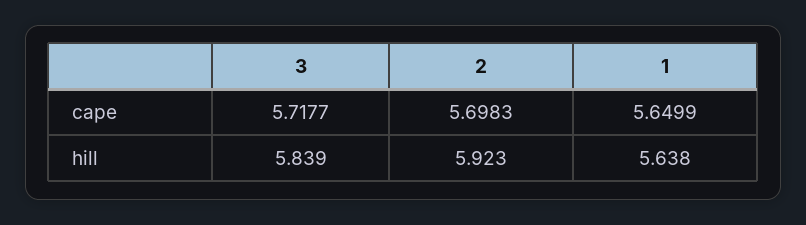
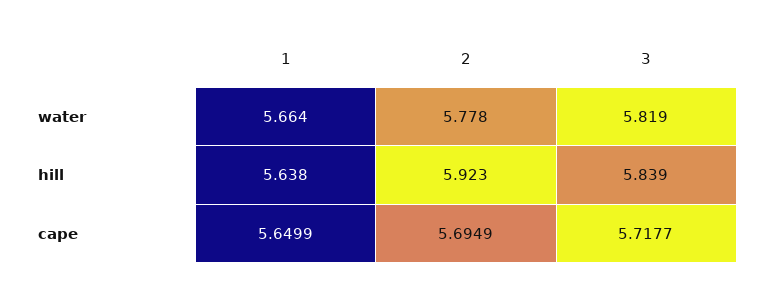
  {
    "3": {
      "cape": 5.7177,
-     "hill": 5.839
+     "hill": 5.839,
+     "water": 5.819
    },
    "2": {
-     "cape": 5.6983,
+     "cape": 5.6949,
-     "hill": 5.923
+     "hill": 5.923,
+     "water": 5.778
    },
    "1": {
      "cape": 5.6499,
-     "hill": 5.638
+     "hill": 5.638,
+     "water": 5.664
    }
  }

